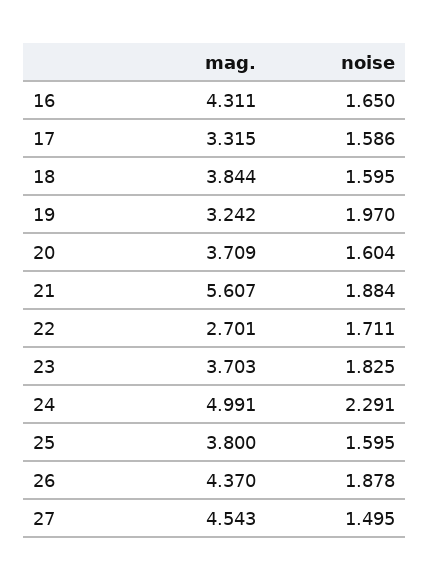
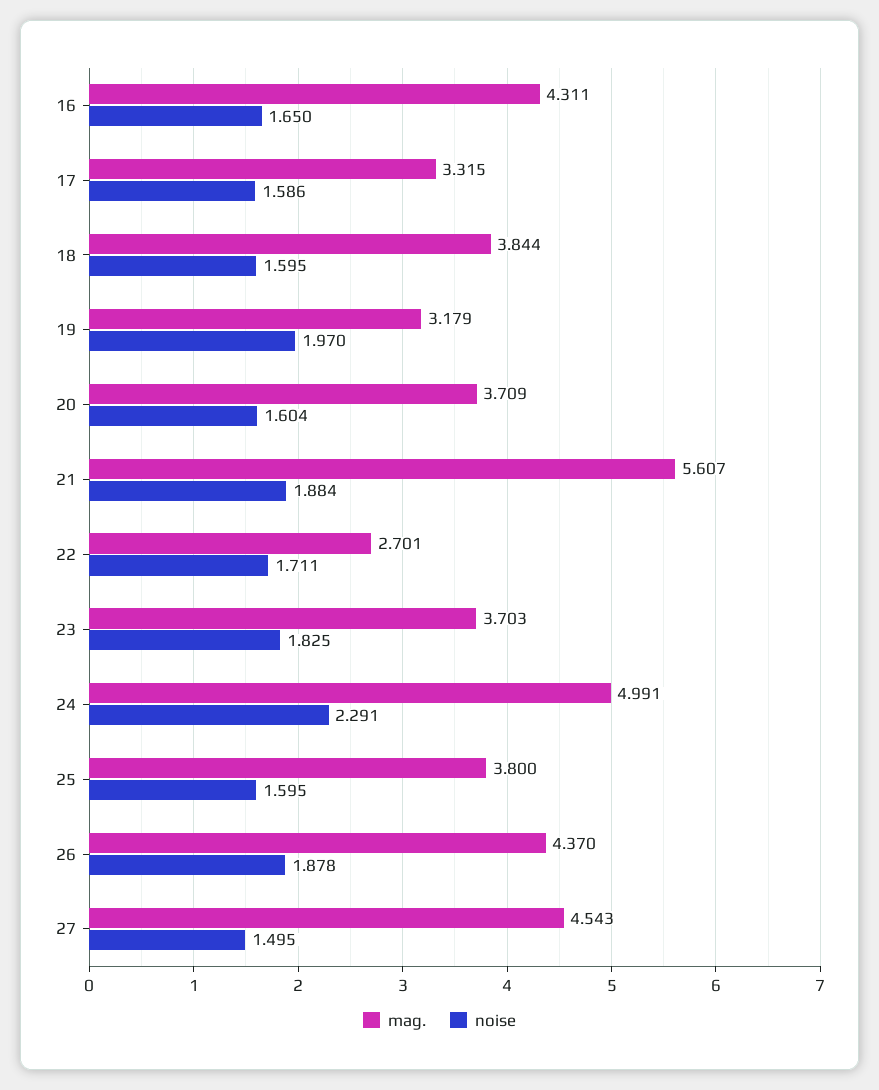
  {
    "mag.": {
      "16": 4.311,
      "17": 3.315,
      "18": 3.844,
-     "19": 3.242,
+     "19": 3.179,
      "20": 3.709,
      "21": 5.607,
      "22": 2.701,
      "23": 3.703,
      "24": 4.991,
      "25": 3.8,
      "26": 4.37,
      "27": 4.543
    },
    "noise": {
      "16": 1.65,
      "17": 1.586,
      "18": 1.595,
      "19": 1.97,
      "20": 1.604,
      "21": 1.884,
      "22": 1.711,
      "23": 1.825,
      "24": 2.291,
      "25": 1.595,
      "26": 1.878,
      "27": 1.495
    }
  }

